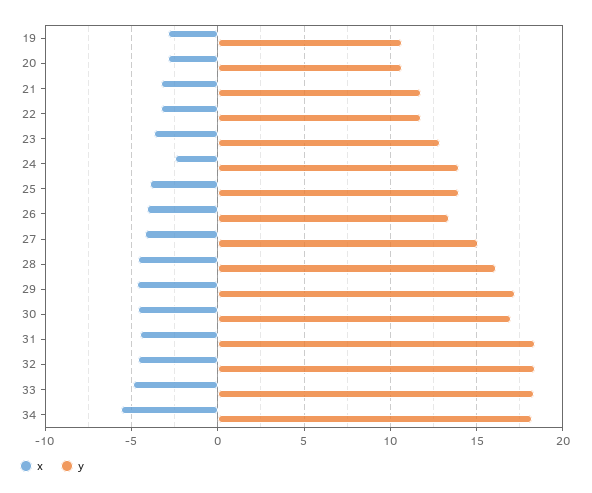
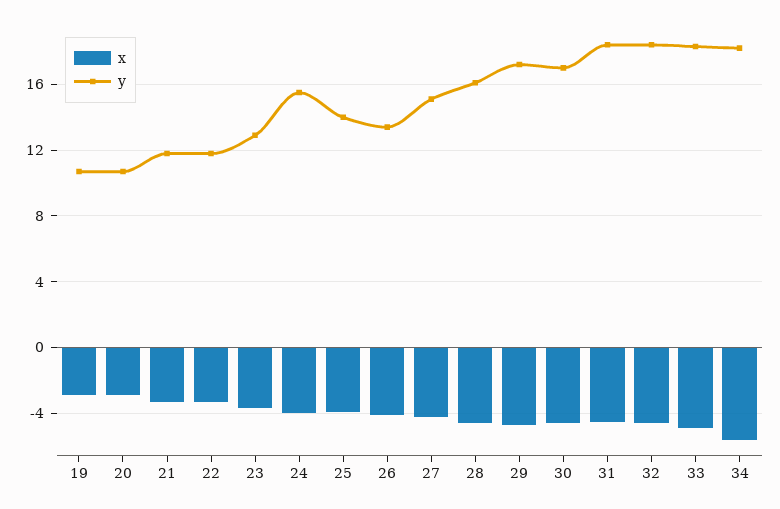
  {
    "x": {
      "19": -3,
      "20": -3,
      "21": -3.5,
      "22": -3.5,
      "23": -3.5,
-     "24": -2.5,
+     "24": -4,
      "25": -4,
      "26": -4,
      "27": -4,
      "28": -4.5,
      "29": -4.5,
      "30": -4.5,
      "31": -4.5,
      "32": -4.5,
      "33": -5,
      "34": -5.5
    },
    "y": {
      "19": 10.5,
      "20": 10.5,
      "21": 12,
      "22": 12,
      "23": 13,
-     "24": 14,
+     "24": 15.5,
      "25": 14,
      "26": 13.5,
      "27": 15,
      "28": 16,
      "29": 17,
      "30": 17,
      "31": 18.5,
      "32": 18.5,
      "33": 18.5,
      "34": 18
    }
  }

